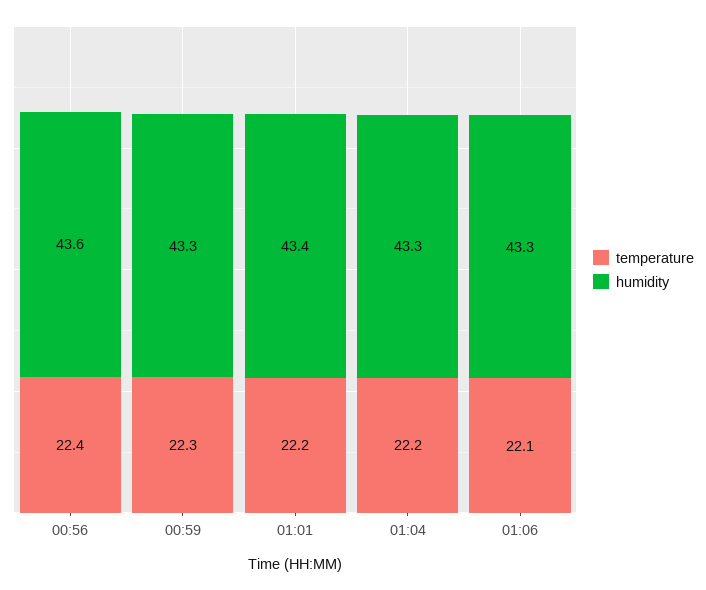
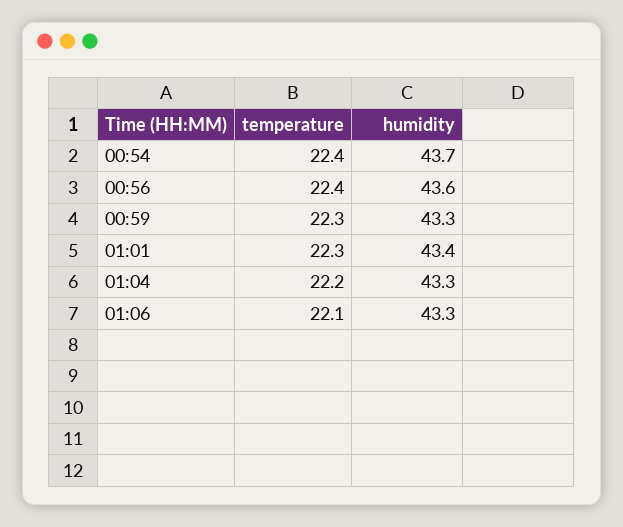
  {
    "temperature": {
      "00:56": 22.4,
      "00:59": 22.3,
-     "01:01": 22.2,
+     "01:01": 22.3,
      "01:04": 22.2,
-     "01:06": 22.1
+     "01:06": 22.1,
+     "00:54": 22.4
    },
    "humidity": {
      "00:56": 43.6,
      "00:59": 43.3,
      "01:01": 43.4,
      "01:04": 43.3,
-     "01:06": 43.3
+     "01:06": 43.3,
+     "00:54": 43.7
    }
  }

